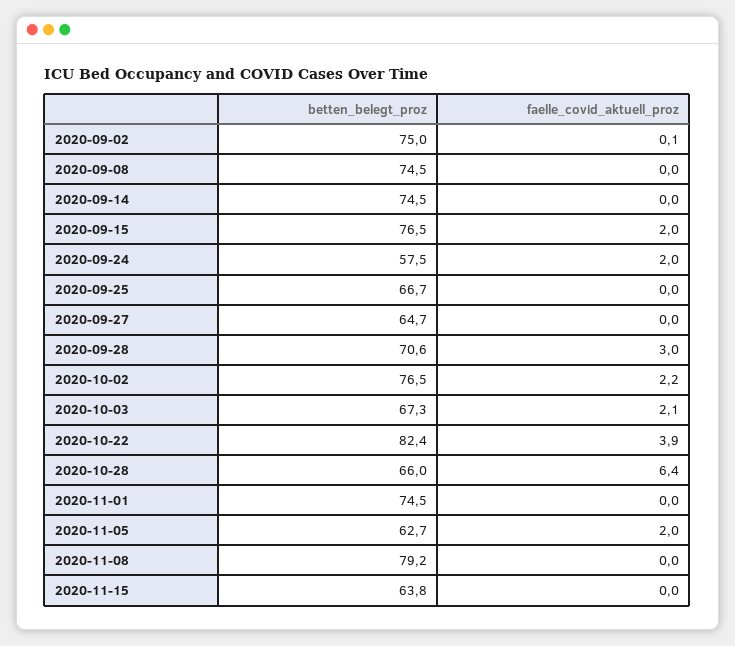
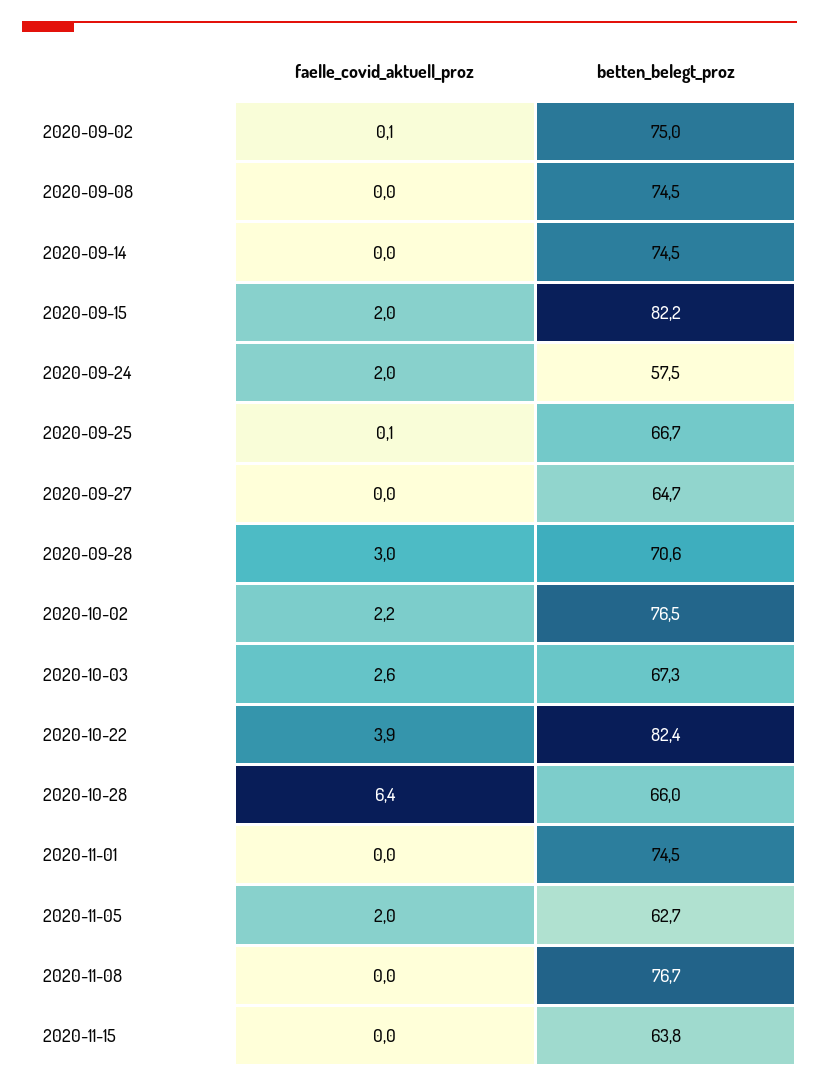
  {
    "betten_belegt_proz": {
      "2020-09-02": 75,
      "2020-09-08": 74.5,
      "2020-09-14": 74.5,
-     "2020-09-15": 76.5,
+     "2020-09-15": 82.2,
      "2020-09-24": 57.5,
      "2020-09-25": 66.7,
      "2020-09-27": 64.7,
      "2020-09-28": 70.6,
      "2020-10-02": 76.5,
      "2020-10-03": 67.3,
      "2020-10-22": 82.4,
      "2020-10-28": 66,
      "2020-11-01": 74.5,
      "2020-11-05": 62.7,
-     "2020-11-08": 79.2,
+     "2020-11-08": 76.7,
      "2020-11-15": 63.8
    },
    "faelle_covid_aktuell_proz": {
      "2020-09-02": 0.1,
      "2020-09-08": 0,
      "2020-09-14": 0,
      "2020-09-15": 2,
      "2020-09-24": 2,
-     "2020-09-25": 0,
+     "2020-09-25": 0.1,
      "2020-09-27": 0,
      "2020-09-28": 3,
      "2020-10-02": 2.2,
-     "2020-10-03": 2.1,
+     "2020-10-03": 2.6,
      "2020-10-22": 3.9,
      "2020-10-28": 6.4,
      "2020-11-01": 0,
      "2020-11-05": 2,
      "2020-11-08": 0,
      "2020-11-15": 0
    }
  }

